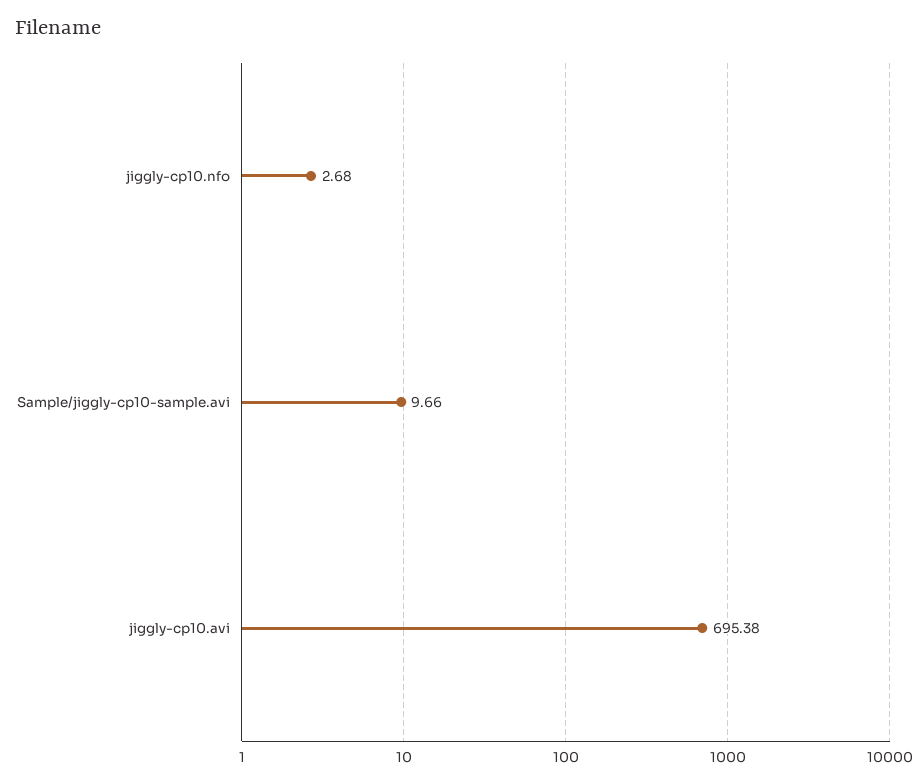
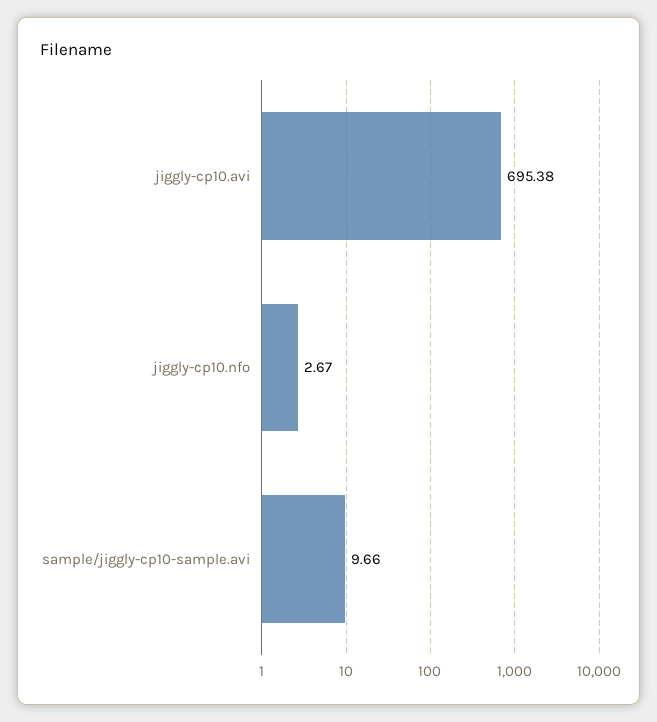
  {
-   "jiggly-cp10.nfo": 2.68,
+   "jiggly-cp10.nfo": 2.67,
    "Sample/jiggly-cp10-sample.avi": 9.66,
    "jiggly-cp10.avi": 695.38
  }

